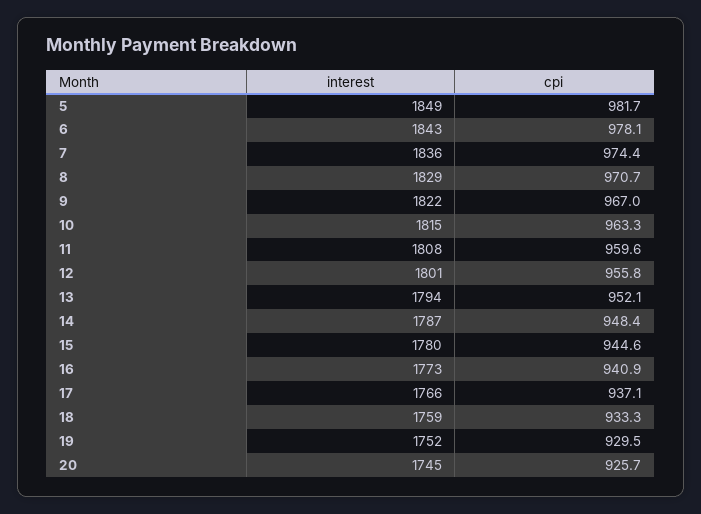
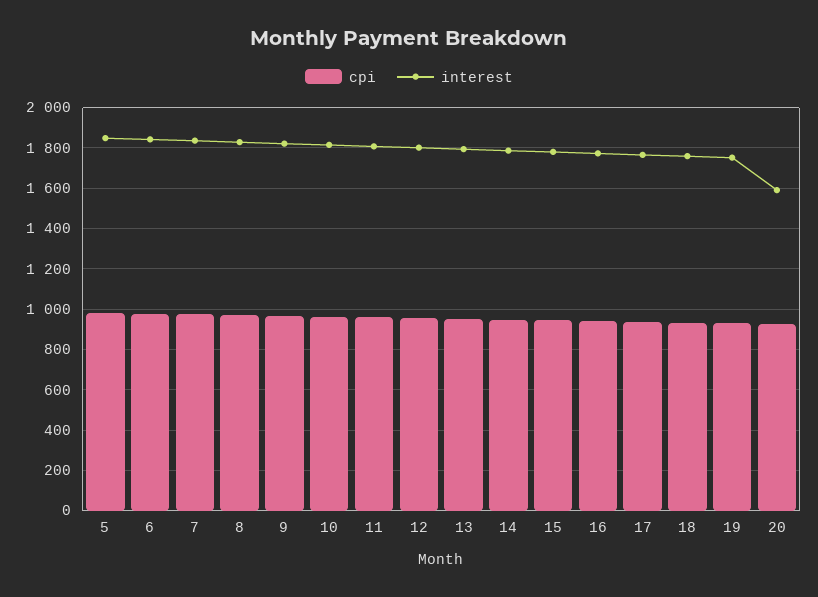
  {
    "interest": {
      "5": 1849,
      "6": 1843,
      "7": 1836,
      "8": 1829,
      "9": 1822,
      "10": 1815,
      "11": 1808,
      "12": 1801,
      "13": 1794,
      "14": 1787,
      "15": 1780,
      "16": 1773,
      "17": 1766,
      "18": 1759,
      "19": 1752,
-     "20": 1745
+     "20": 1600
    },
    "cpi": {
      "5": 981.7,
      "6": 978.1,
      "7": 974.4,
      "8": 970.7,
      "9": 967,
      "10": 963.3,
      "11": 959.6,
      "12": 955.8,
      "13": 952.1,
      "14": 948.4,
      "15": 944.6,
      "16": 940.9,
      "17": 937.1,
      "18": 933.3,
      "19": 929.5,
      "20": 925.7
    }
  }

